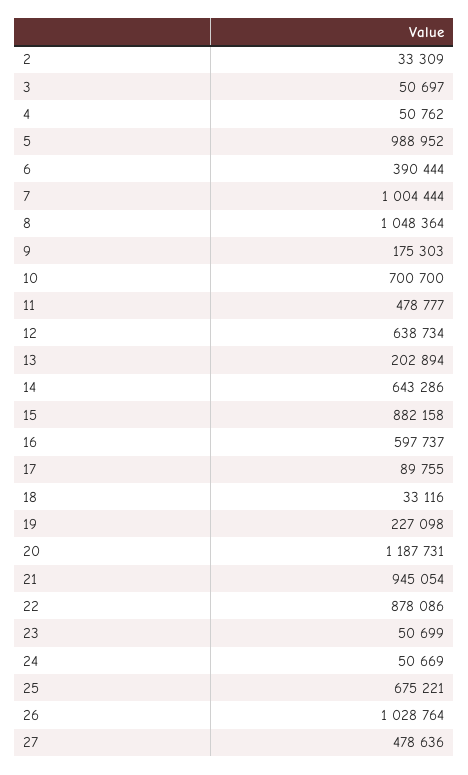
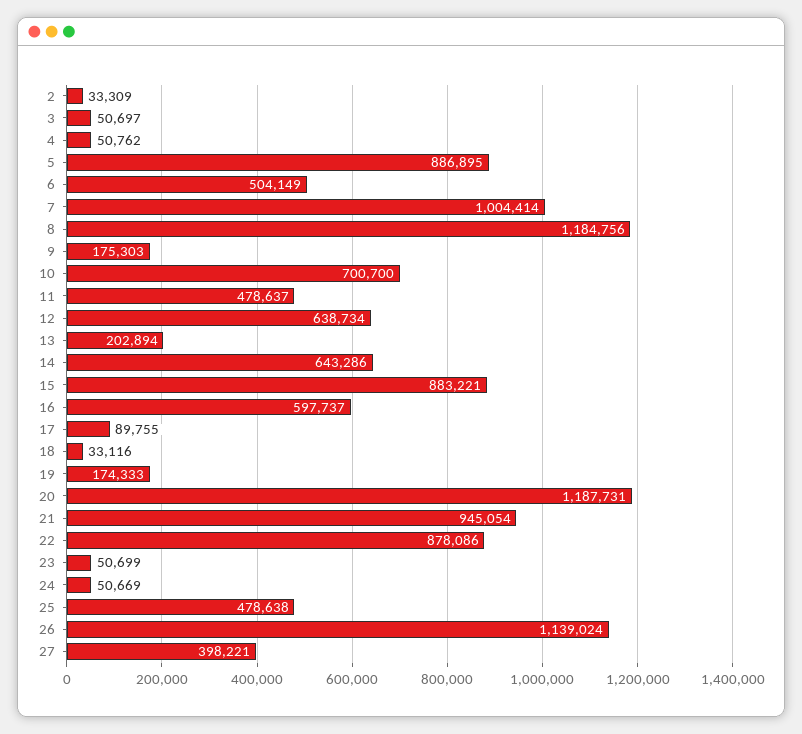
  {
    "2": 33309,
    "3": 50697,
    "4": 50762,
-   "5": 988952,
+   "5": 886895,
-   "6": 390444,
+   "6": 504149,
-   "7": 1004444,
+   "7": 1004414,
-   "8": 1048364,
+   "8": 1184756,
    "9": 175303,
    "10": 700700,
-   "11": 478777,
+   "11": 478637,
    "12": 638734,
    "13": 202894,
    "14": 643286,
-   "15": 882158,
+   "15": 883221,
    "16": 597737,
    "17": 89755,
    "18": 33116,
-   "19": 227098,
+   "19": 174333,
    "20": 1187731,
    "21": 945054,
    "22": 878086,
    "23": 50699,
    "24": 50669,
-   "25": 675221,
+   "25": 478638,
-   "26": 1028764,
+   "26": 1139024,
-   "27": 478636
+   "27": 398221
  }

